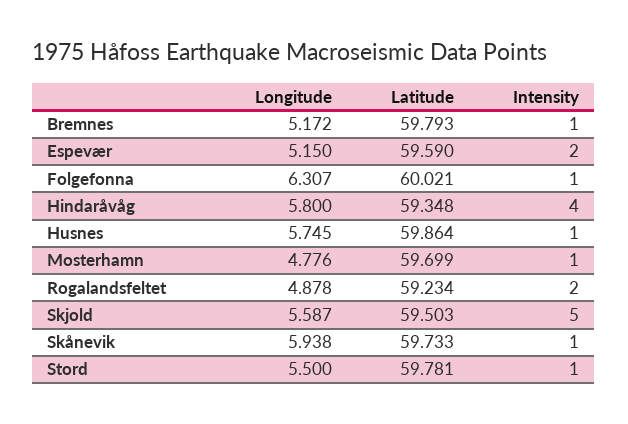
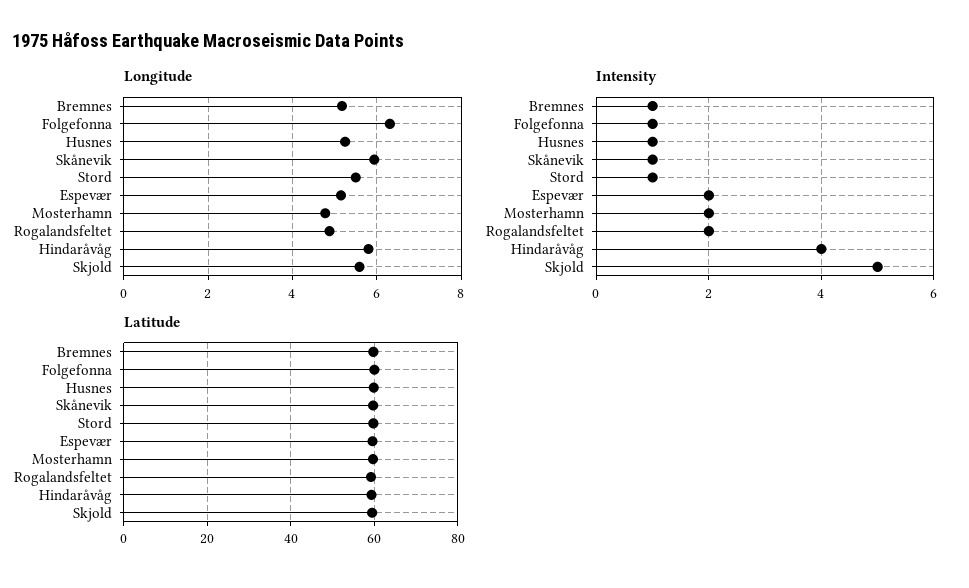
  {
    "Longitude": {
      "Bremnes": 5.172,
      "Espevær": 5.15,
      "Folgefonna": 6.307,
      "Hindaråvåg": 5.8,
-     "Husnes": 5.745,
+     "Husnes": 5.2,
      "Mosterhamn": 4.776,
      "Rogalandsfeltet": 4.878,
      "Skjold": 5.587,
      "Skånevik": 5.938,
      "Stord": 5.5
    },
    "Latitude": {
      "Bremnes": 59.793,
      "Espevær": 59.59,
      "Folgefonna": 60.021,
      "Hindaråvåg": 59.348,
      "Husnes": 59.864,
      "Mosterhamn": 59.699,
      "Rogalandsfeltet": 59.234,
      "Skjold": 59.503,
      "Skånevik": 59.733,
      "Stord": 59.781
    },
    "Intensity": {
      "Bremnes": 1,
      "Espevær": 2,
      "Folgefonna": 1,
      "Hindaråvåg": 4,
      "Husnes": 1,
-     "Mosterhamn": 1,
+     "Mosterhamn": 2,
      "Rogalandsfeltet": 2,
      "Skjold": 5,
      "Skånevik": 1,
      "Stord": 1
    }
  }

